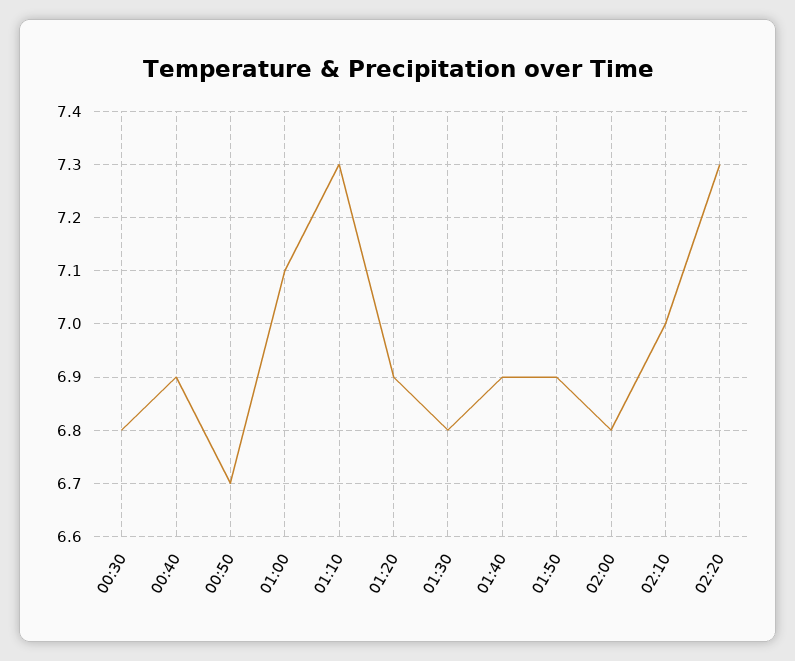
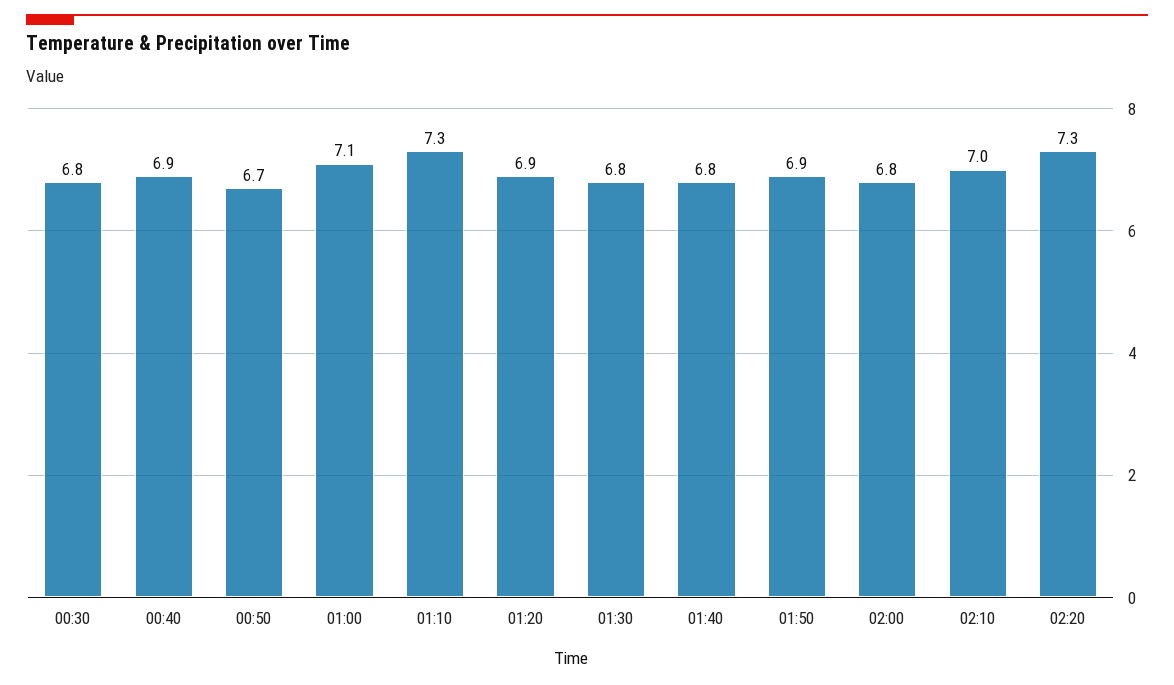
  {
    "00:30": 6.8,
    "00:40": 6.9,
    "00:50": 6.7,
    "01:00": 7.1,
    "01:10": 7.3,
    "01:20": 6.9,
    "01:30": 6.8,
-   "01:40": 6.9,
+   "01:40": 6.8,
    "01:50": 6.9,
    "02:00": 6.8,
    "02:10": 7,
    "02:20": 7.3
  }

